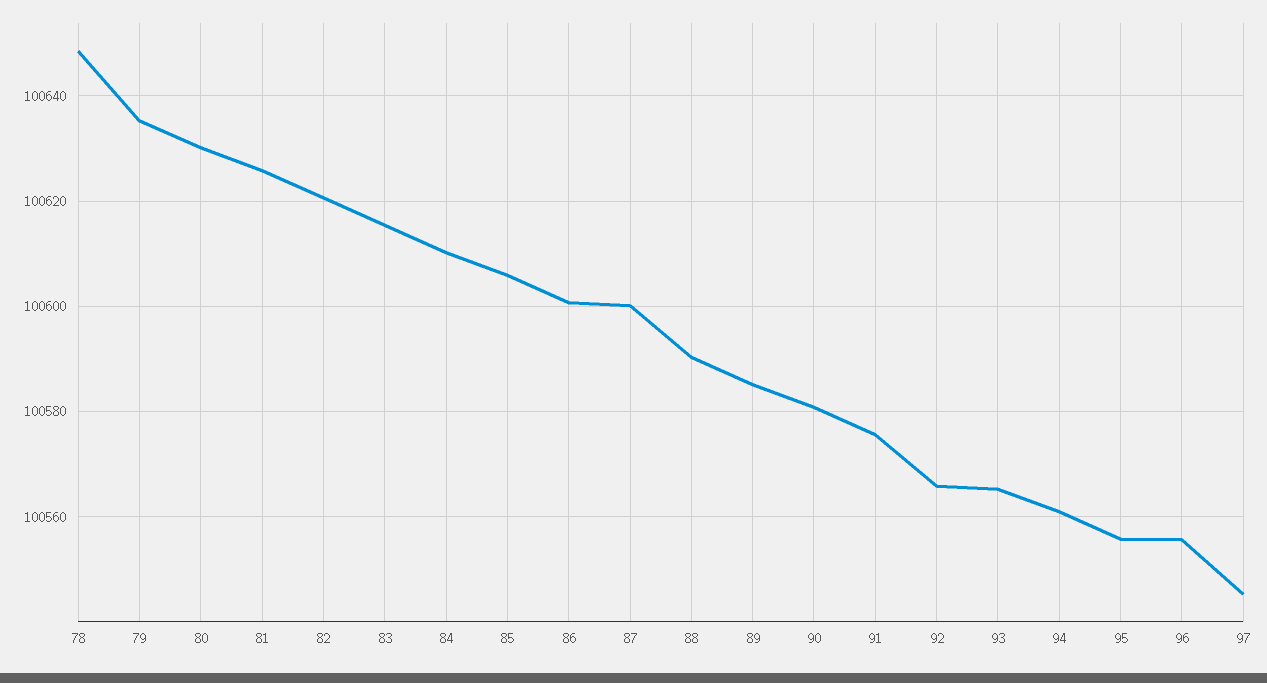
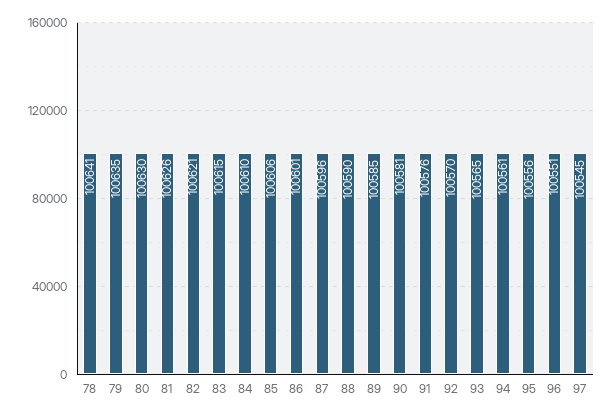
  {
-   "78": 100648,
+   "78": 100641,
    "79": 100635,
    "80": 100630,
    "81": 100626,
    "82": 100621,
    "83": 100615,
    "84": 100610,
    "85": 100606,
    "86": 100601,
-   "87": 100600,
+   "87": 100596,
    "88": 100590,
    "89": 100585,
    "90": 100581,
    "91": 100576,
-   "92": 100566,
+   "92": 100570,
    "93": 100565,
    "94": 100561,
    "95": 100556,
-   "96": 100556,
+   "96": 100551,
    "97": 100545
  }

